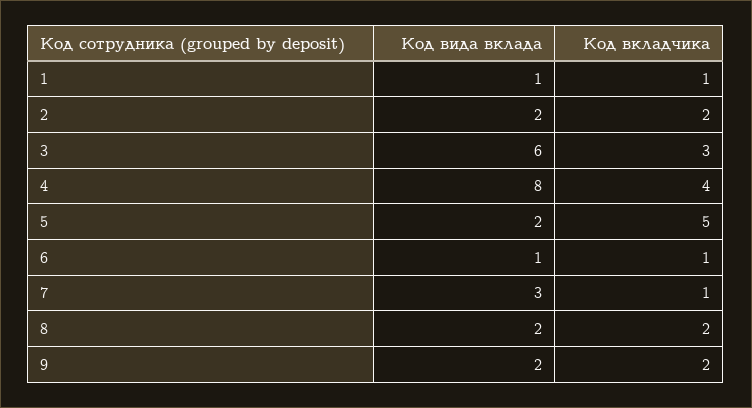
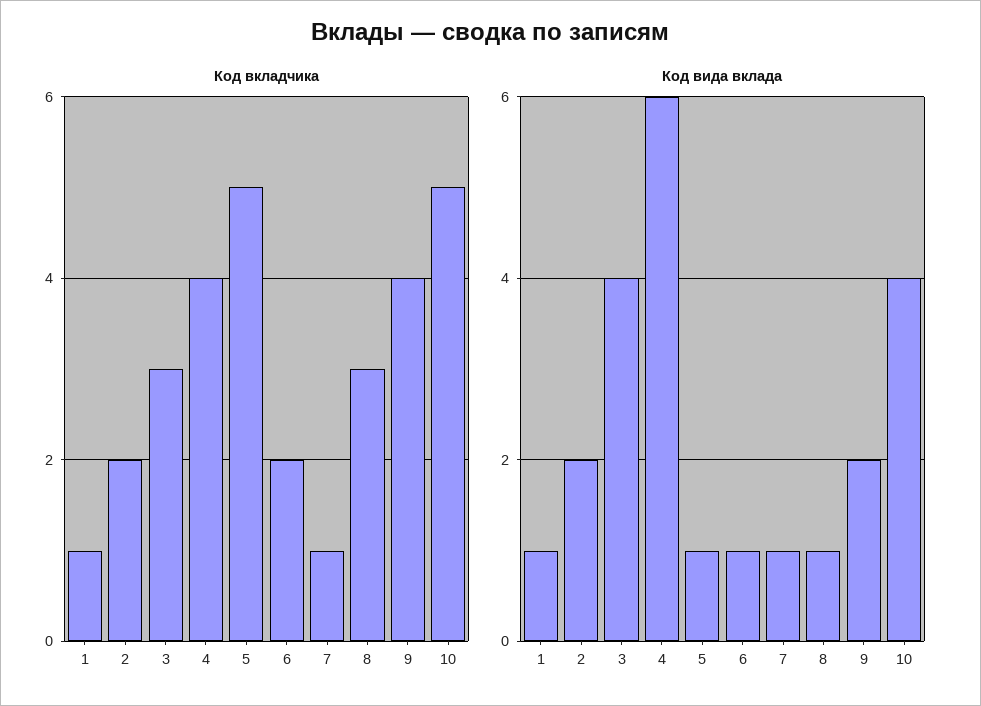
  {
    "Код вида вклада": {
      "1": 1,
      "2": 2,
-     "3": 6,
+     "3": 4,
-     "4": 8,
+     "4": 6,
-     "5": 2,
+     "5": 1,
      "6": 1,
-     "7": 3,
+     "7": 1,
-     "8": 2,
+     "8": 1,
-     "9": 2
+     "9": 2,
+     "10": 4
    },
    "Код вкладчика": {
      "1": 1,
      "2": 2,
      "3": 3,
      "4": 4,
      "5": 5,
-     "6": 1,
+     "6": 2,
      "7": 1,
-     "8": 2,
+     "8": 3,
-     "9": 2
+     "9": 4,
+     "10": 5
    }
  }

